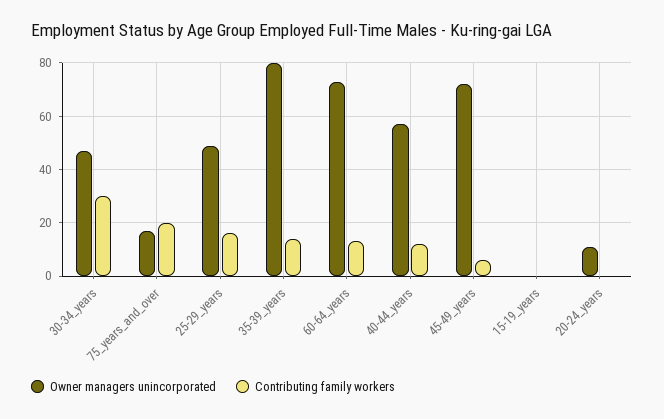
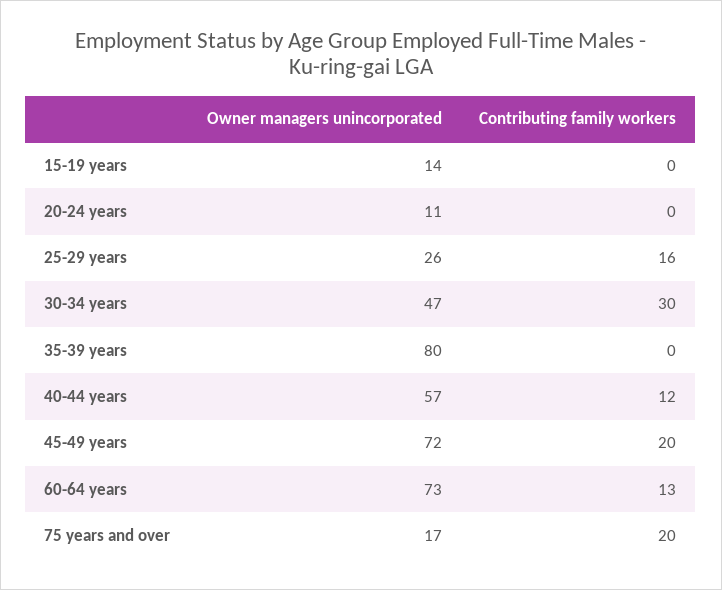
  {
    "Owner managers unincorporated": {
      "30-34_years": 47,
      "75_years_and_over": 17,
-     "25-29_years": 50,
+     "25-29_years": 26,
      "35-39_years": 80,
      "60-64_years": 73,
      "40-44_years": 57,
      "45-49_years": 72,
-     "15-19_years": 0,
+     "15-19_years": 14,
      "20-24_years": 11
    },
    "Contributing family workers": {
      "30-34_years": 30,
      "75_years_and_over": 20,
      "25-29_years": 16,
-     "35-39_years": 15,
+     "35-39_years": 0,
      "60-64_years": 13,
      "40-44_years": 12,
-     "45-49_years": 5,
+     "45-49_years": 20,
      "15-19_years": 0,
      "20-24_years": 0
    }
  }

